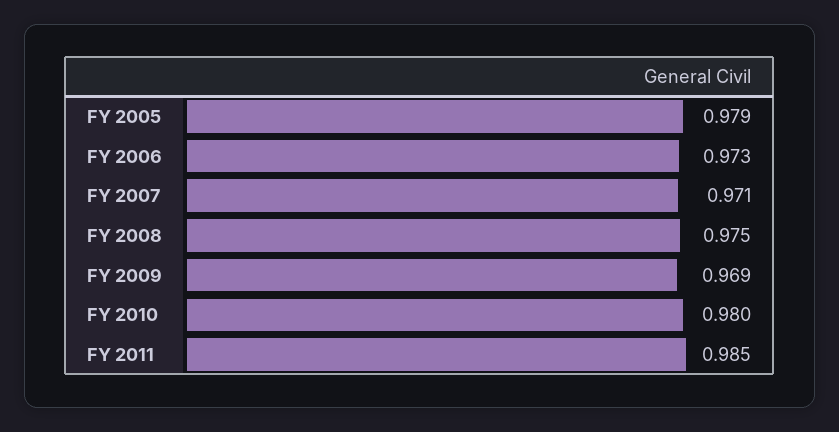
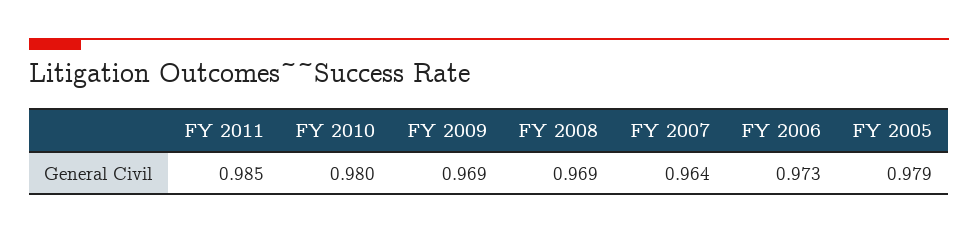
  {
    "FY 2005": 0.979,
    "FY 2006": 0.973,
-   "FY 2007": 0.971,
+   "FY 2007": 0.964,
-   "FY 2008": 0.975,
+   "FY 2008": 0.969,
    "FY 2009": 0.969,
    "FY 2010": 0.98,
    "FY 2011": 0.985
  }

